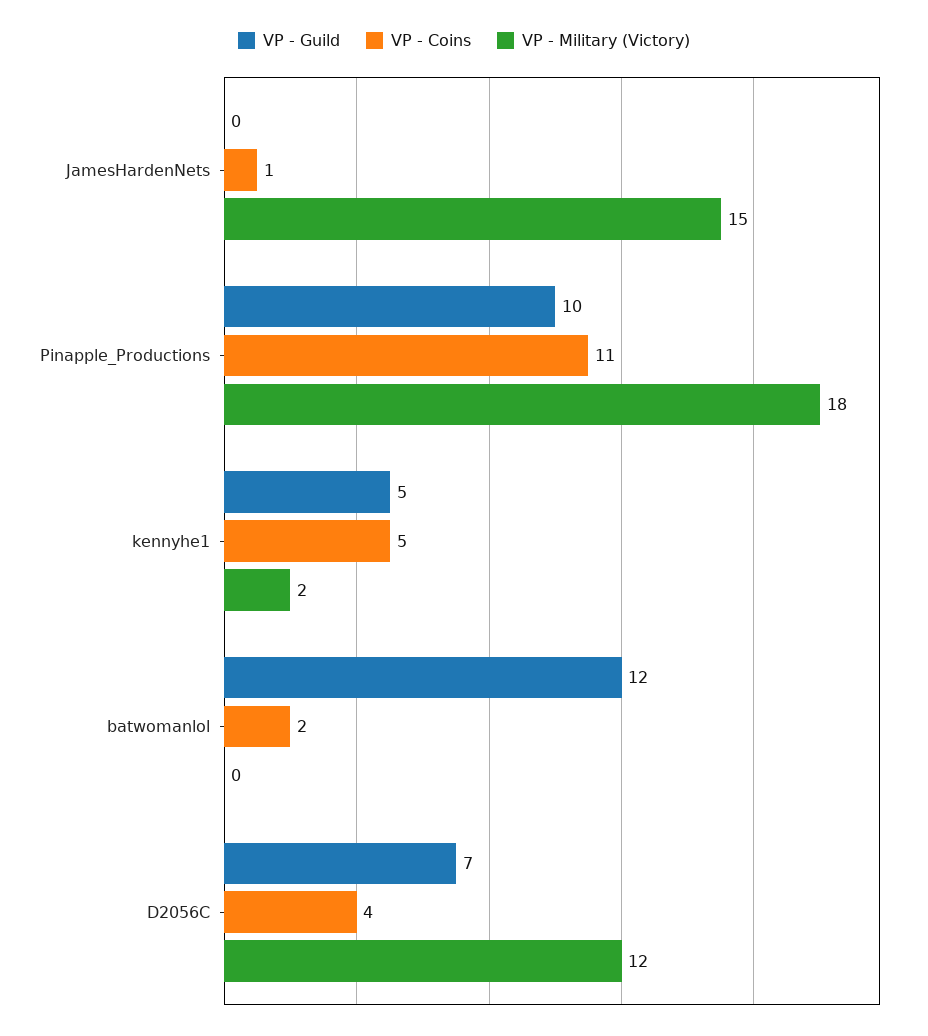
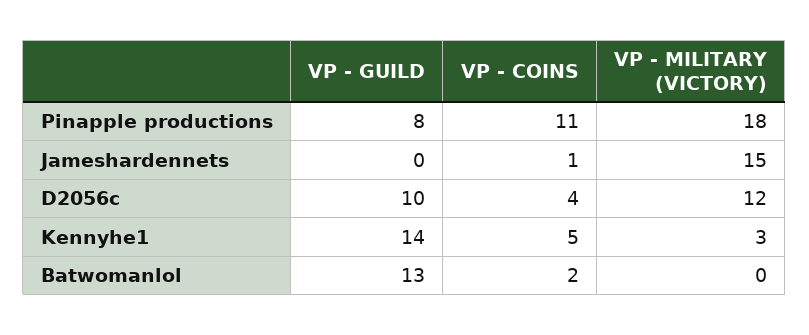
  {
    "VP - Guild": {
      "JamesHardenNets": 0,
-     "Pinapple_Productions": 10,
+     "Pinapple_Productions": 8,
-     "kennyhe1": 5,
+     "kennyhe1": 14,
-     "batwomanlol": 12,
+     "batwomanlol": 13,
-     "D2056C": 7
+     "D2056C": 10
    },
    "VP - Coins": {
      "JamesHardenNets": 1,
      "Pinapple_Productions": 11,
      "kennyhe1": 5,
      "batwomanlol": 2,
      "D2056C": 4
    },
    "VP - Military (Victory)": {
      "JamesHardenNets": 15,
      "Pinapple_Productions": 18,
-     "kennyhe1": 2,
+     "kennyhe1": 3,
      "batwomanlol": 0,
      "D2056C": 12
    }
  }

